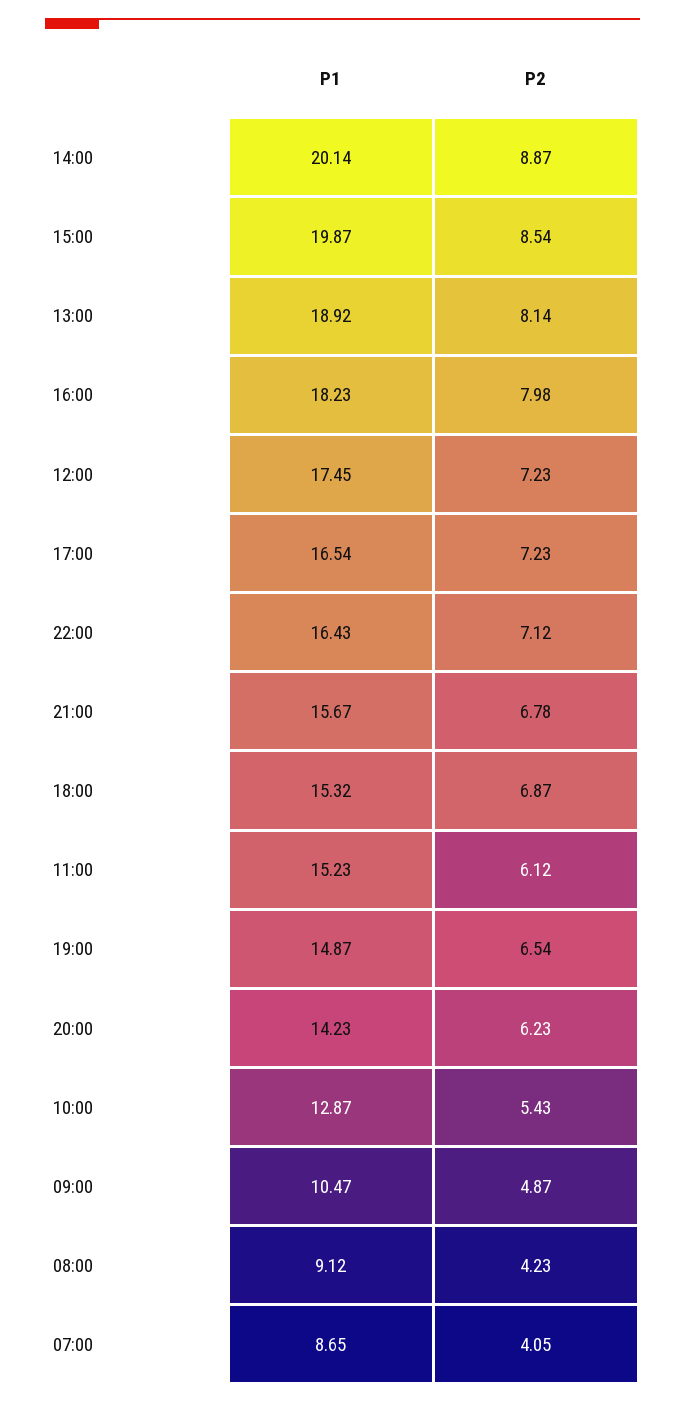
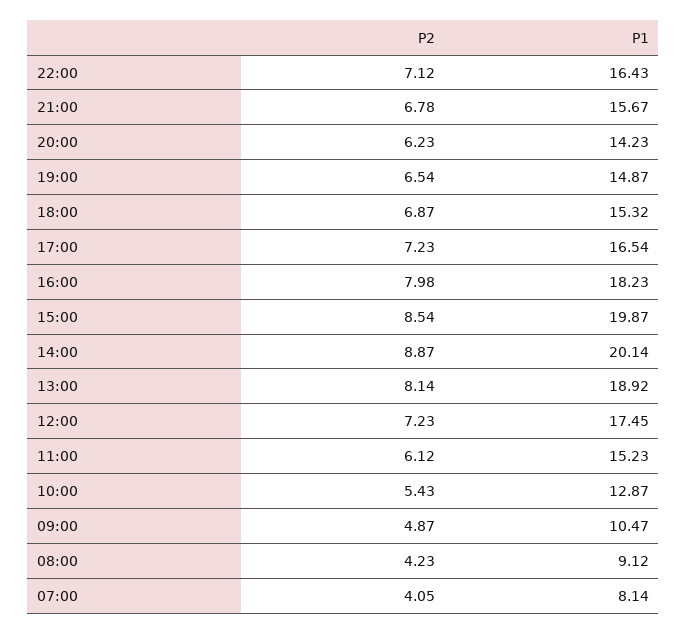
  {
    "P1": {
      "14:00": 20.14,
      "15:00": 19.87,
      "13:00": 18.92,
      "16:00": 18.23,
      "12:00": 17.45,
      "17:00": 16.54,
      "22:00": 16.43,
      "21:00": 15.67,
      "18:00": 15.32,
      "11:00": 15.23,
      "19:00": 14.87,
      "20:00": 14.23,
      "10:00": 12.87,
      "09:00": 10.47,
      "08:00": 9.12,
-     "07:00": 8.65
+     "07:00": 8.14
    },
    "P2": {
      "14:00": 8.87,
      "15:00": 8.54,
      "13:00": 8.14,
      "16:00": 7.98,
      "12:00": 7.23,
      "17:00": 7.23,
      "22:00": 7.12,
      "21:00": 6.78,
      "18:00": 6.87,
      "11:00": 6.12,
      "19:00": 6.54,
      "20:00": 6.23,
      "10:00": 5.43,
      "09:00": 4.87,
      "08:00": 4.23,
      "07:00": 4.05
    }
  }

